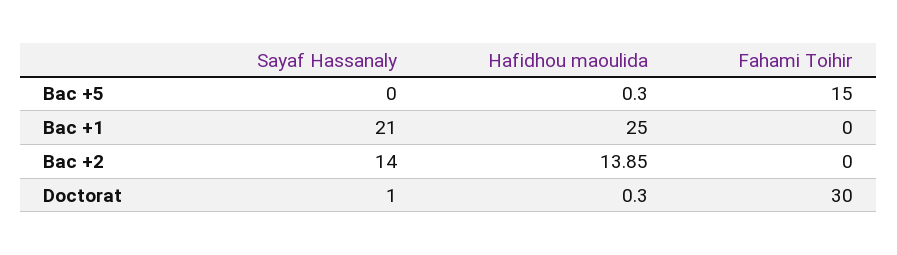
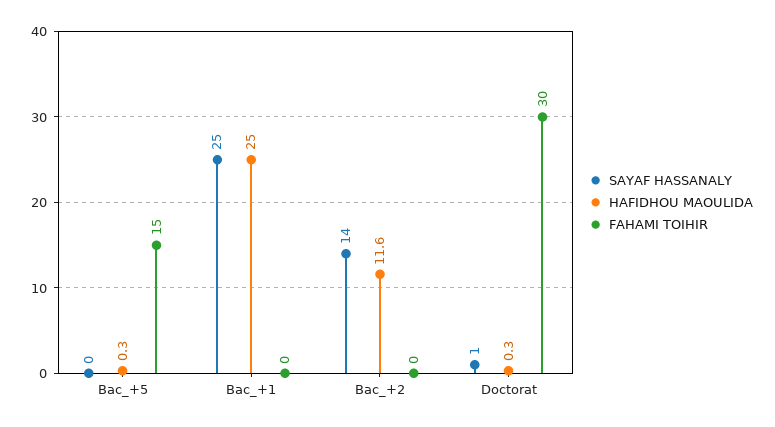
  {
    "Sayaf Hassanaly": {
      "Bac +5": 0,
-     "Bac +1": 21,
+     "Bac +1": 25,
      "Bac +2": 14,
      "Doctorat": 1
    },
    "Hafidhou maoulida": {
      "Bac +5": 0.3,
      "Bac +1": 25,
-     "Bac +2": 13.85,
+     "Bac +2": 11.6,
      "Doctorat": 0.3
    },
    "Fahami Toihir": {
      "Bac +5": 15,
      "Bac +1": 0,
      "Bac +2": 0,
      "Doctorat": 30
    }
  }

